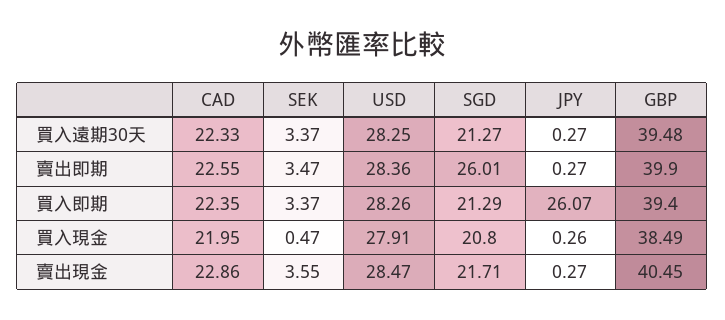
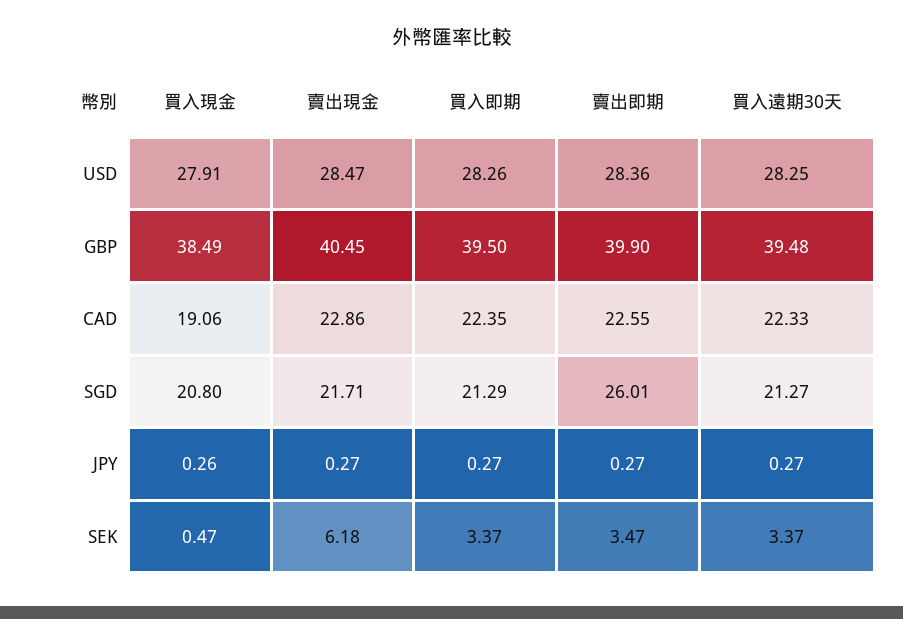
  {
    "CAD": {
      "買入遠期30天": 22.33,
      "賣出即期": 22.55,
      "買入即期": 22.35,
-     "買入現金": 21.95,
+     "買入現金": 19.06,
      "賣出現金": 22.86
    },
    "SEK": {
      "買入遠期30天": 3.37,
      "賣出即期": 3.47,
      "買入即期": 3.37,
      "買入現金": 0.47,
-     "賣出現金": 3.55
+     "賣出現金": 6.18
    },
    "USD": {
      "買入遠期30天": 28.25,
      "賣出即期": 28.36,
      "買入即期": 28.26,
      "買入現金": 27.91,
      "賣出現金": 28.47
    },
    "SGD": {
      "買入遠期30天": 21.27,
      "賣出即期": 26.01,
      "買入即期": 21.29,
      "買入現金": 20.8,
      "賣出現金": 21.71
    },
    "JPY": {
      "買入遠期30天": 0.27,
      "賣出即期": 0.27,
-     "買入即期": 26.07,
+     "買入即期": 0.27,
      "買入現金": 0.26,
      "賣出現金": 0.27
    },
    "GBP": {
      "買入遠期30天": 39.48,
      "賣出即期": 39.9,
-     "買入即期": 39.4,
+     "買入即期": 39.5,
      "買入現金": 38.49,
      "賣出現金": 40.45
    }
  }

